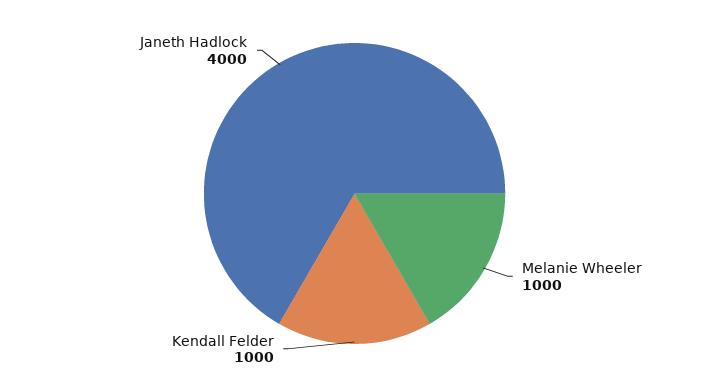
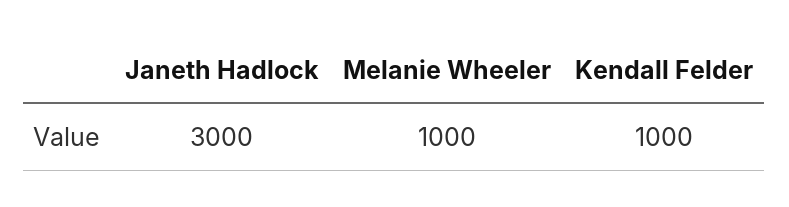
  {
    "Melanie Wheeler": 1000,
    "Kendall Felder": 1000,
-   "Janeth Hadlock": 4000
+   "Janeth Hadlock": 3000
  }

